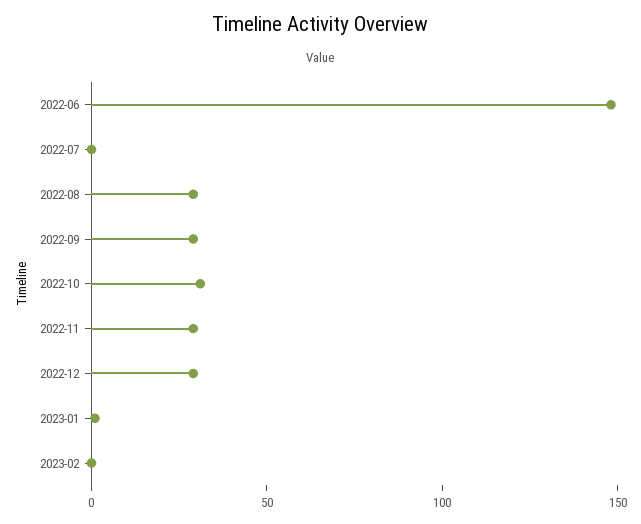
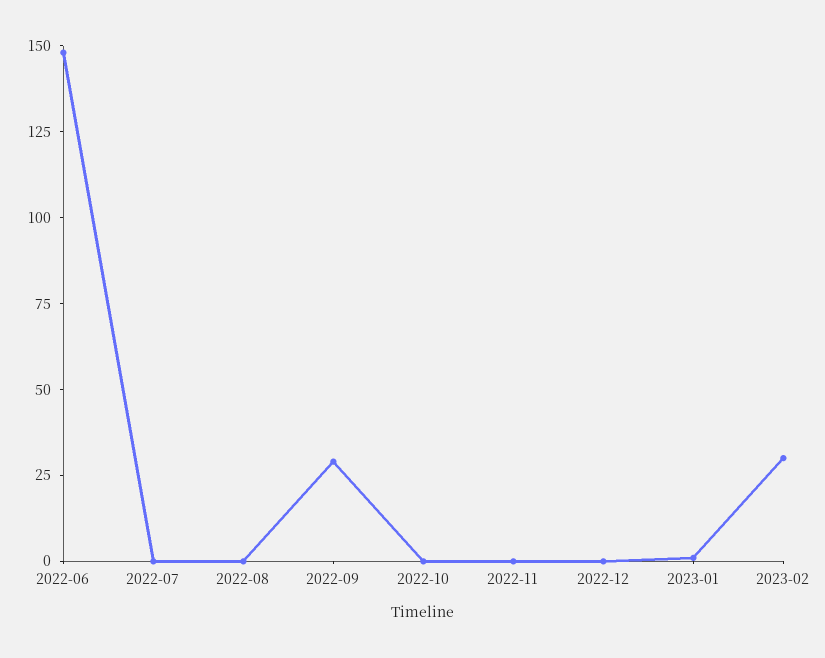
  {
    "2022-06": 150,
    "2022-07": 0,
-   "2022-08": 30,
+   "2022-08": 0,
    "2022-09": 30,
-   "2022-10": 30,
+   "2022-10": 0,
-   "2022-11": 30,
+   "2022-11": 0,
-   "2022-12": 30,
+   "2022-12": 0,
    "2023-01": 0,
-   "2023-02": 0
+   "2023-02": 30
  }

